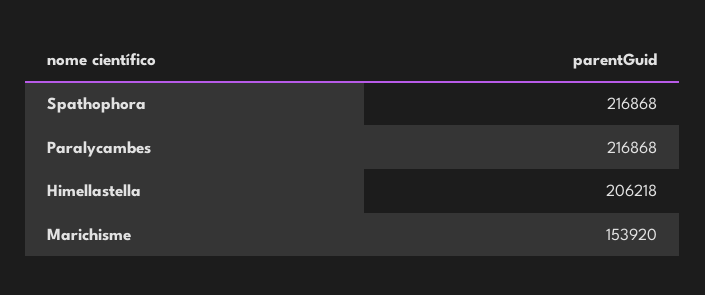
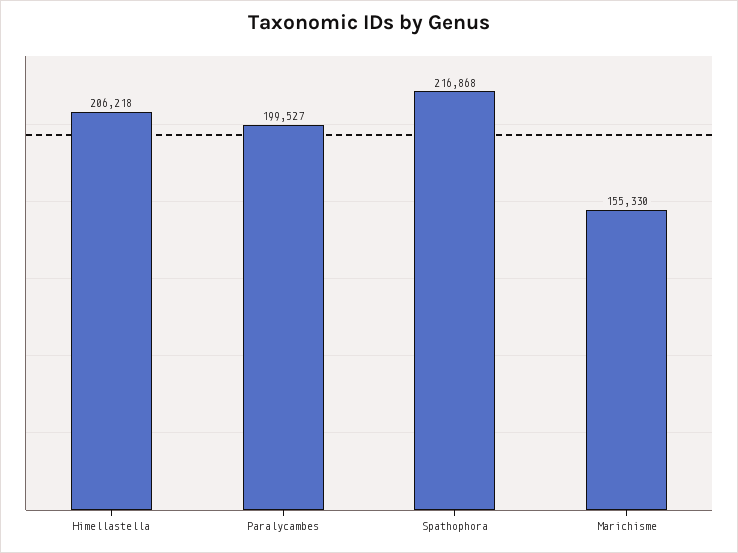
  {
    "Spathophora": 216868,
-   "Paralycambes": 216868,
+   "Paralycambes": 199527,
    "Himellastella": 206218,
-   "Marichisme": 153920
+   "Marichisme": 155330
  }

